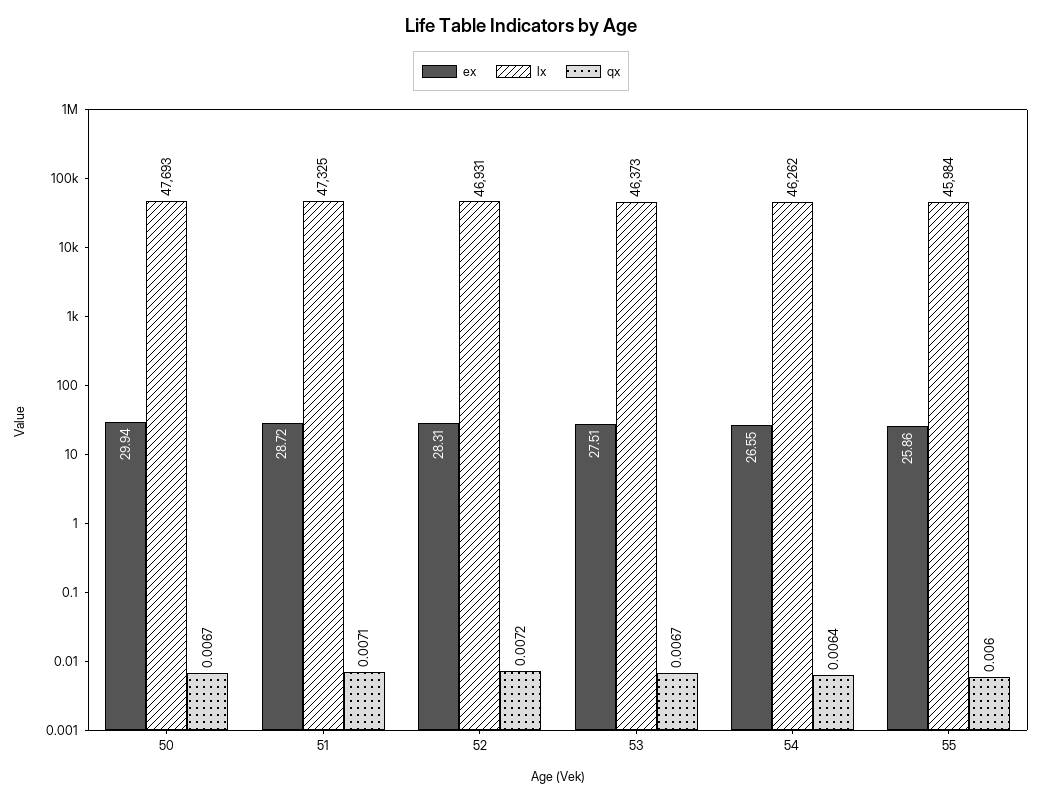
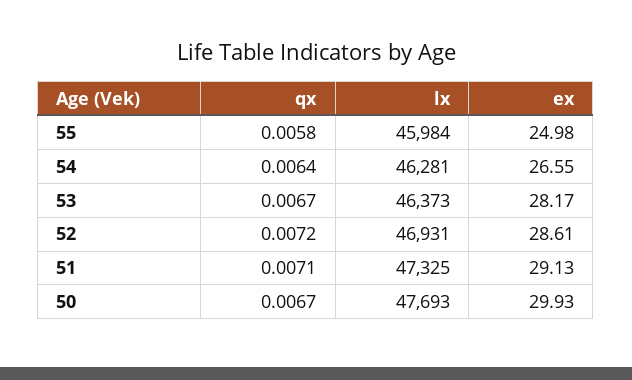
  {
    "ex": {
-     "50": 29.94,
+     "50": 29.93,
-     "51": 28.72,
+     "51": 29.13,
-     "52": 28.31,
+     "52": 28.61,
-     "53": 27.51,
+     "53": 28.17,
      "54": 26.55,
-     "55": 25.86
+     "55": 24.98
    },
    "lx": {
      "50": 47693,
      "51": 47325,
      "52": 46931,
      "53": 46373,
-     "54": 46262,
+     "54": 46281,
      "55": 45984
    },
    "qx": {
      "50": 0.0067,
      "51": 0.0071,
      "52": 0.0072,
      "53": 0.0067,
      "54": 0.0064,
-     "55": 0.006
+     "55": 0.0058
    }
  }

